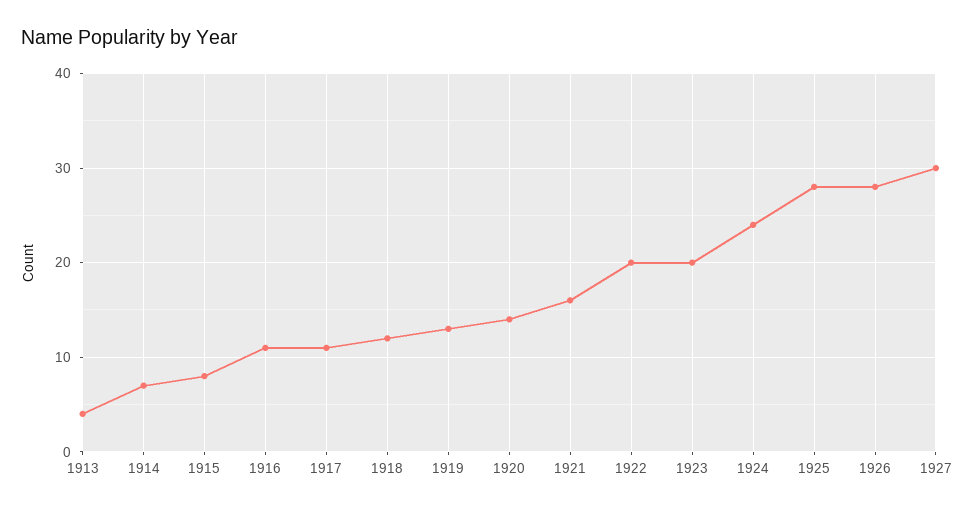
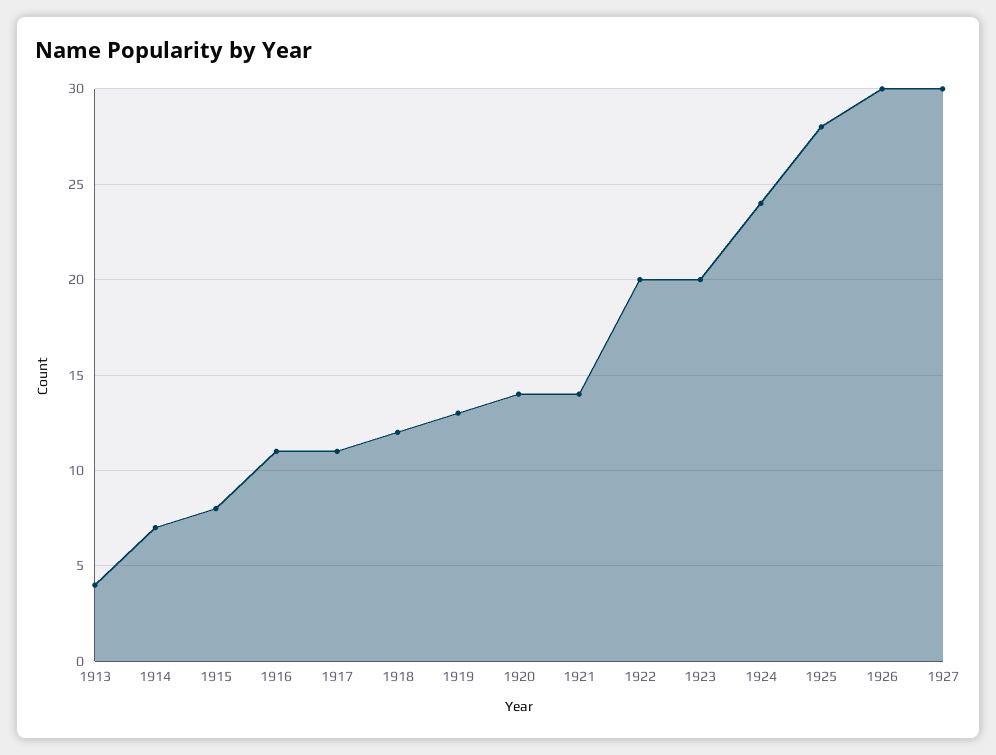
  {
    "1913": 4,
    "1914": 7,
    "1915": 8,
    "1916": 11,
    "1917": 11,
    "1918": 12,
    "1919": 13,
    "1920": 14,
-   "1921": 16,
+   "1921": 14,
    "1922": 20,
    "1923": 20,
    "1924": 24,
    "1925": 28,
-   "1926": 28,
+   "1926": 30,
    "1927": 30
  }

